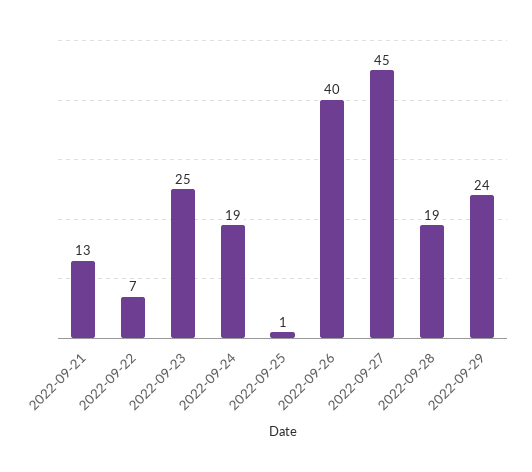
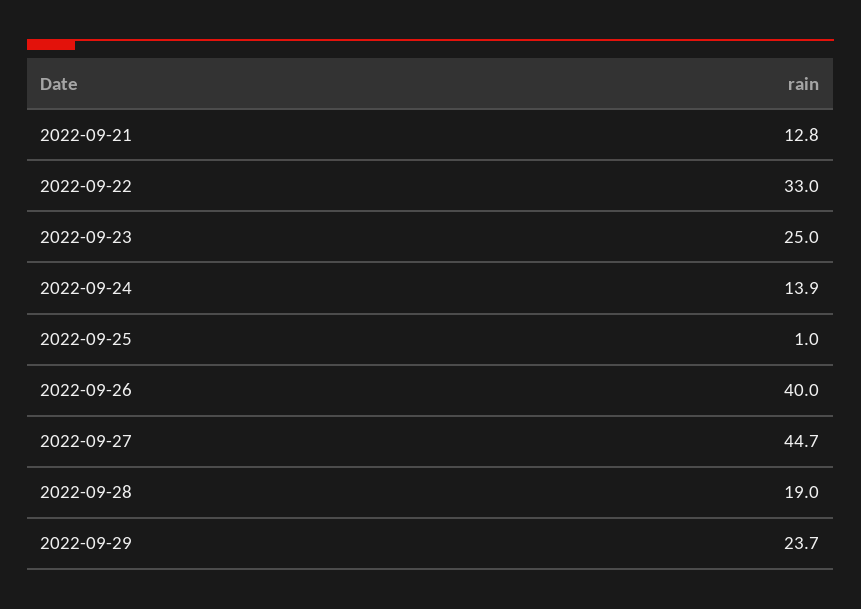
  {
    "2022-09-21": 12.8,
-   "2022-09-22": 7,
+   "2022-09-22": 33,
    "2022-09-23": 25,
-   "2022-09-24": 19,
+   "2022-09-24": 13.9,
    "2022-09-25": 1,
    "2022-09-26": 40,
    "2022-09-27": 44.7,
    "2022-09-28": 19,
    "2022-09-29": 23.7
  }

